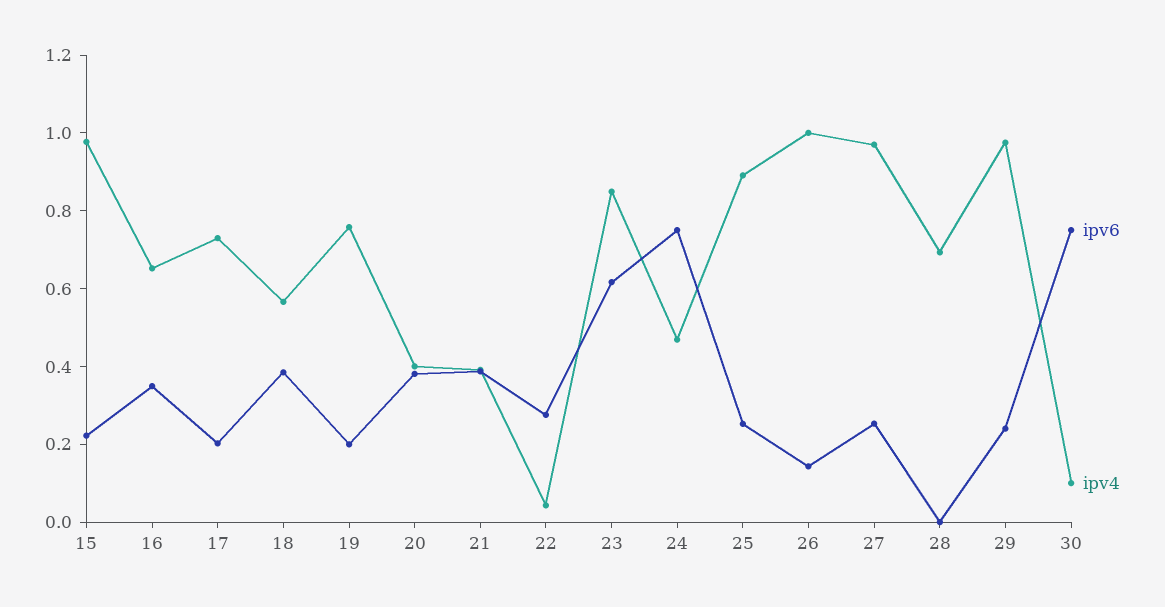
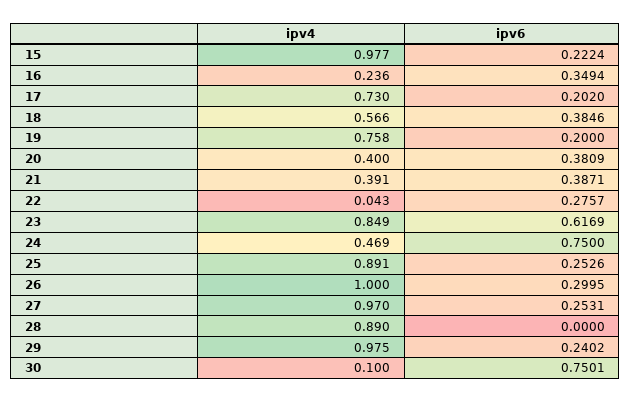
  {
    "ipv6": {
      "15": 0.2224,
      "16": 0.3494,
      "17": 0.202,
      "18": 0.3846,
      "19": 0.2,
      "20": 0.3809,
      "21": 0.3871,
      "22": 0.2757,
      "23": 0.6169,
      "24": 0.75,
      "25": 0.2526,
-     "26": 0.15,
+     "26": 0.2995,
      "27": 0.2531,
      "28": 0,
      "29": 0.2402,
      "30": 0.7501
    },
    "ipv4": {
      "15": 0.977,
-     "16": 0.65,
+     "16": 0.236,
      "17": 0.73,
      "18": 0.566,
      "19": 0.758,
      "20": 0.4,
      "21": 0.391,
      "22": 0.043,
      "23": 0.849,
      "24": 0.469,
      "25": 0.891,
      "26": 1,
      "27": 0.97,
-     "28": 0.7,
+     "28": 0.89,
      "29": 0.975,
      "30": 0.1
    }
  }

